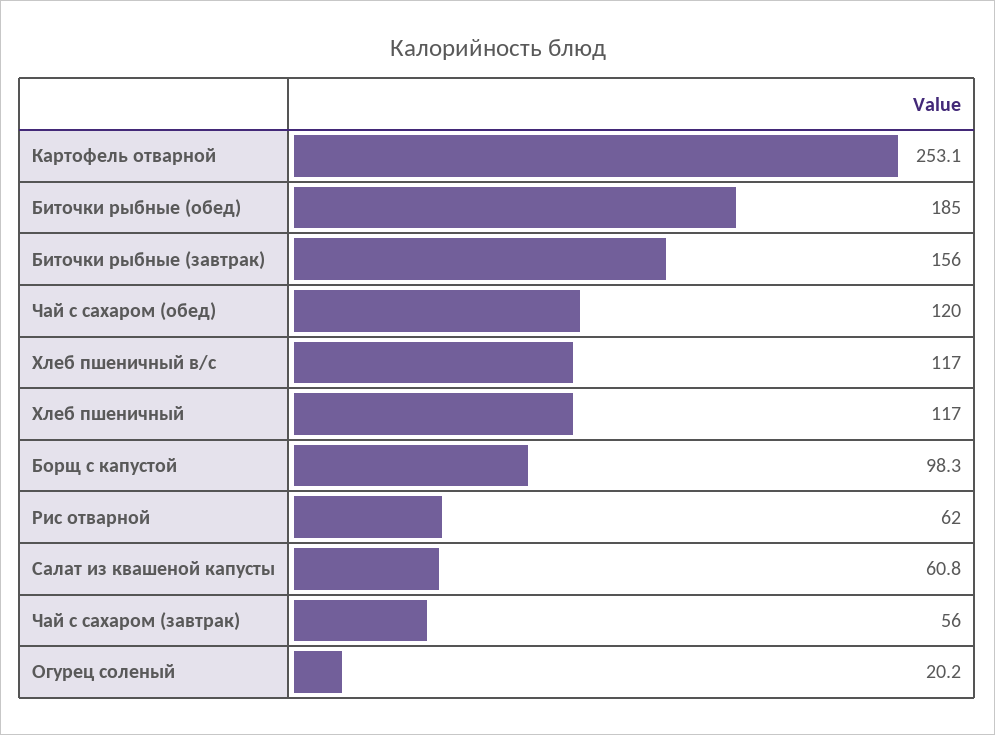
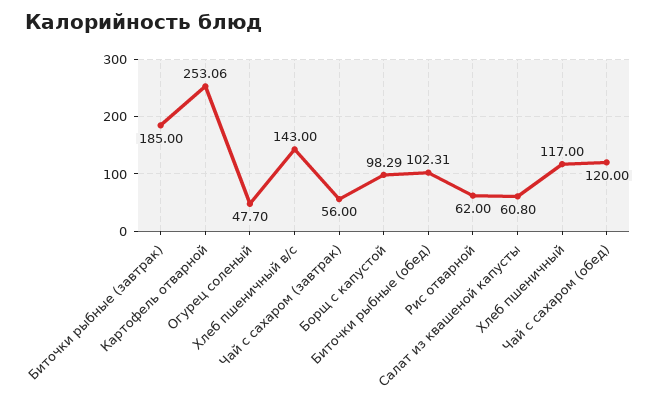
  {
    "Картофель отварной": 253.06,
-   "Биточки рыбные (обед)": 185,
+   "Биточки рыбные (обед)": 102.31,
-   "Биточки рыбные (завтрак)": 156,
+   "Биточки рыбные (завтрак)": 185,
    "Чай с сахаром (обед)": 120,
-   "Хлеб пшеничный в/с": 117,
+   "Хлеб пшеничный в/с": 143,
    "Хлеб пшеничный": 117,
    "Борщ с капустой": 98.29,
    "Рис отварной": 62,
    "Салат из квашеной капусты": 60.8,
    "Чай с сахаром (завтрак)": 56,
-   "Огурец соленый": 20.2
+   "Огурец соленый": 47.7
  }

